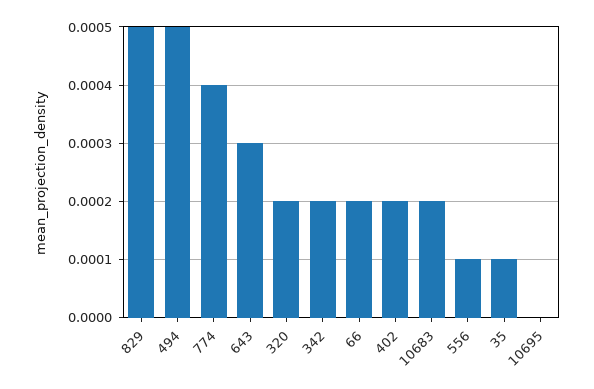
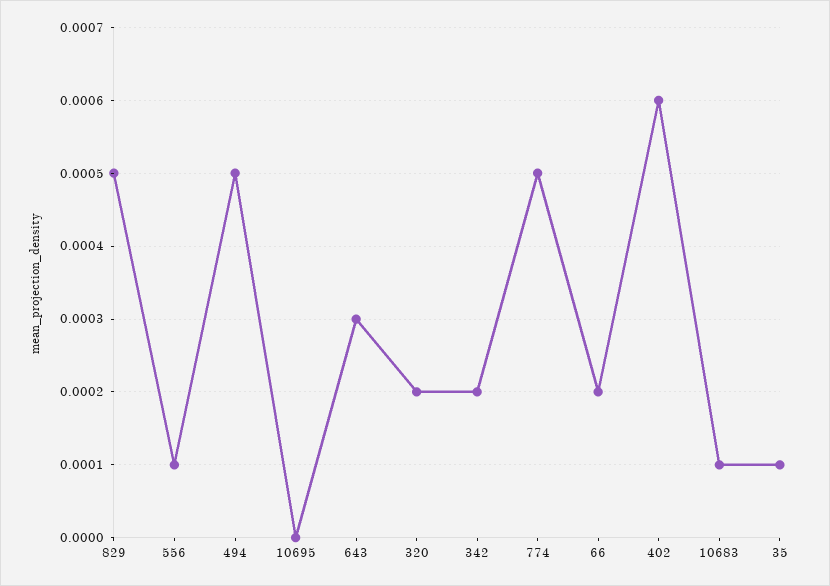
  {
    "829": 0.0005,
    "494": 0.0005,
-   "774": 0.0004,
+   "774": 0.0005,
    "643": 0.0003,
    "320": 0.0002,
    "342": 0.0002,
    "66": 0.0002,
-   "402": 0.0002,
+   "402": 0.0006,
-   "10683": 0.0002,
+   "10683": 0.0001,
    "556": 0.0001,
    "35": 0.0001,
    "10695": 0
  }

